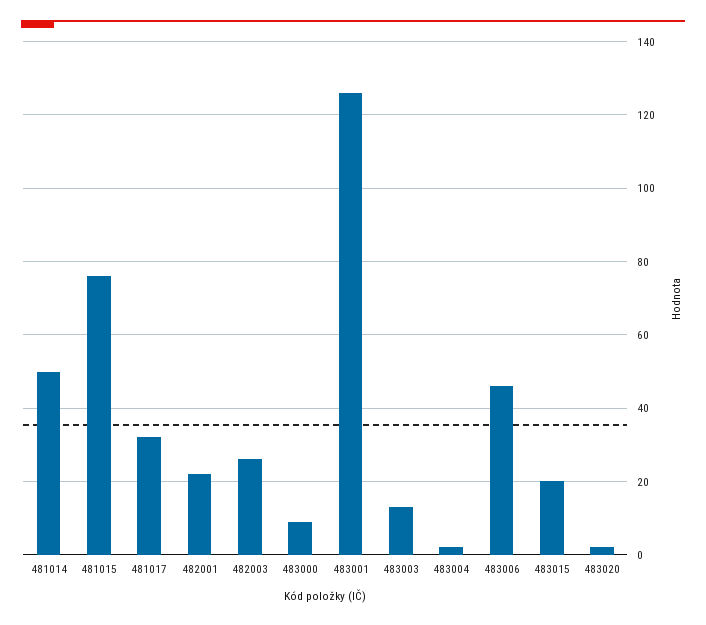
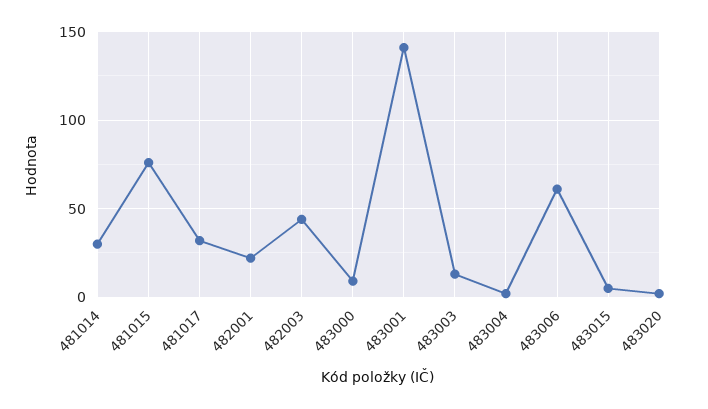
  {
-   "481014": 50,
+   "481014": 30,
    "481015": 75,
    "481017": 30,
    "482001": 20,
-   "482003": 25,
+   "482003": 45,
    "483000": 10,
-   "483001": 125,
+   "483001": 140,
    "483003": 15,
    "483004": 0,
-   "483006": 45,
+   "483006": 60,
-   "483015": 20,
+   "483015": 5,
    "483020": 0
  }

